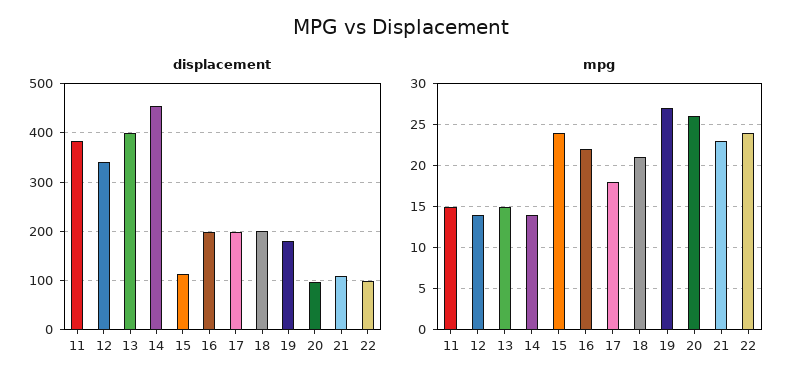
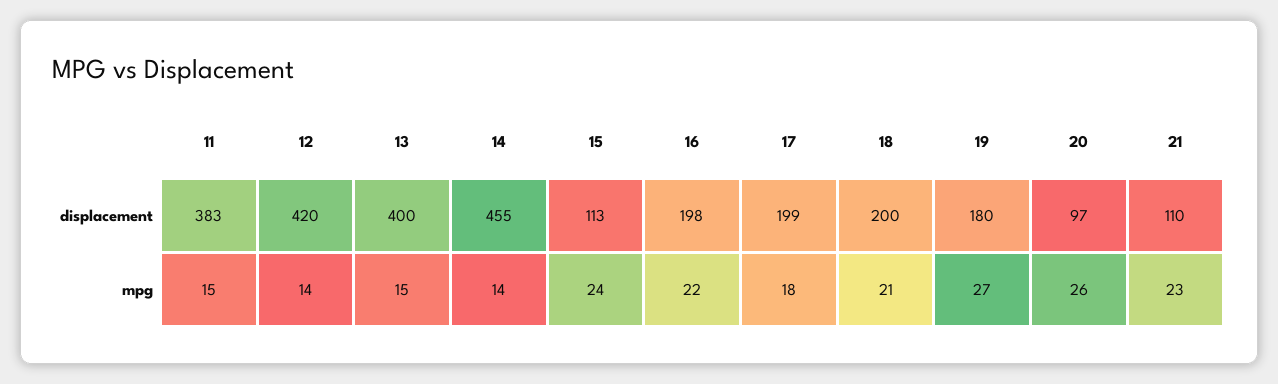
  {
    "displacement": {
      "11": 383,
-     "12": 340,
+     "12": 420,
      "13": 400,
      "14": 455,
      "15": 113,
      "16": 198,
      "17": 199,
      "18": 200,
      "19": 180,
      "20": 97,
-     "21": 110,
+     "21": 110
-     "22": 100
    },
    "mpg": {
      "11": 15,
      "12": 14,
      "13": 15,
      "14": 14,
      "15": 24,
      "16": 22,
      "17": 18,
      "18": 21,
      "19": 27,
      "20": 26,
-     "21": 23,
+     "21": 23
-     "22": 24
    }
  }

